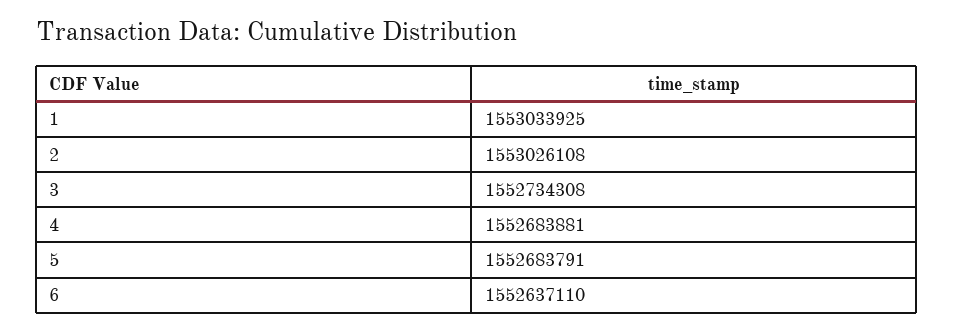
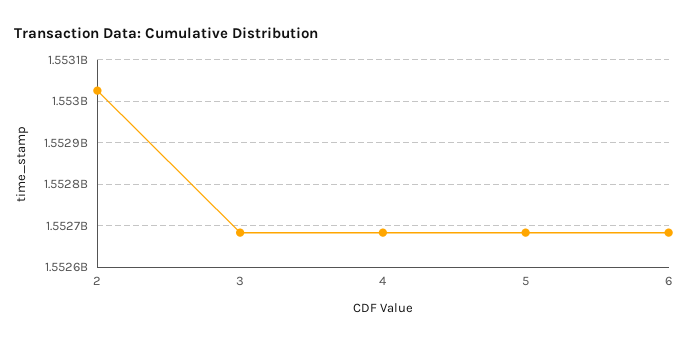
  {
-   "1": 1553033925,
    "2": 1553026108,
-   "3": 1552734308,
+   "3": 1552680000,
    "4": 1552683881,
    "5": 1552683791,
-   "6": 1552637110
+   "6": 1552680000
  }

